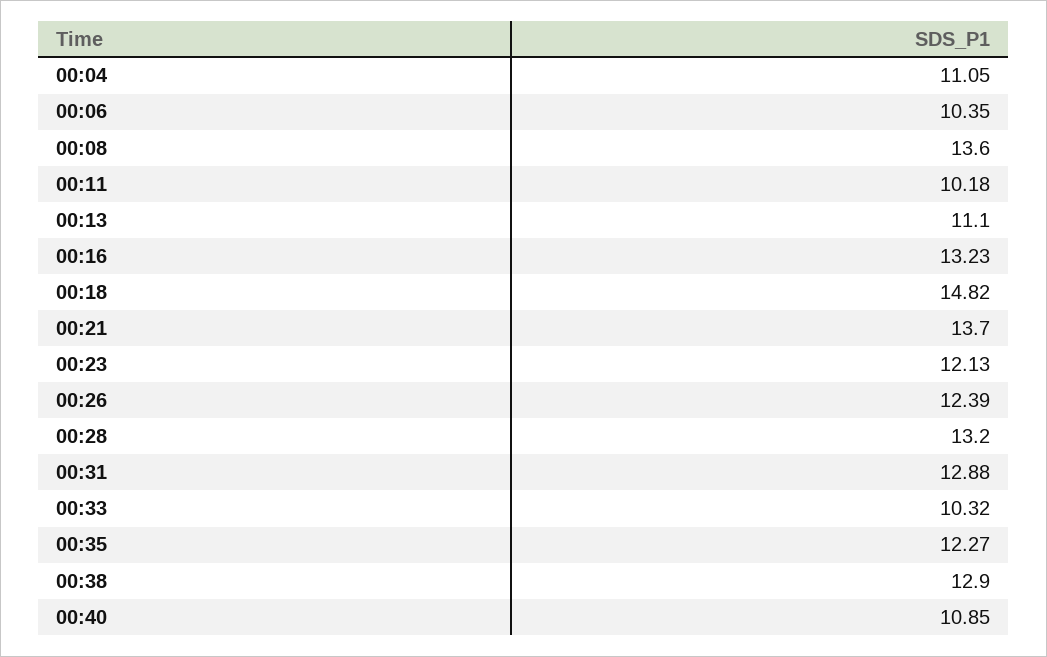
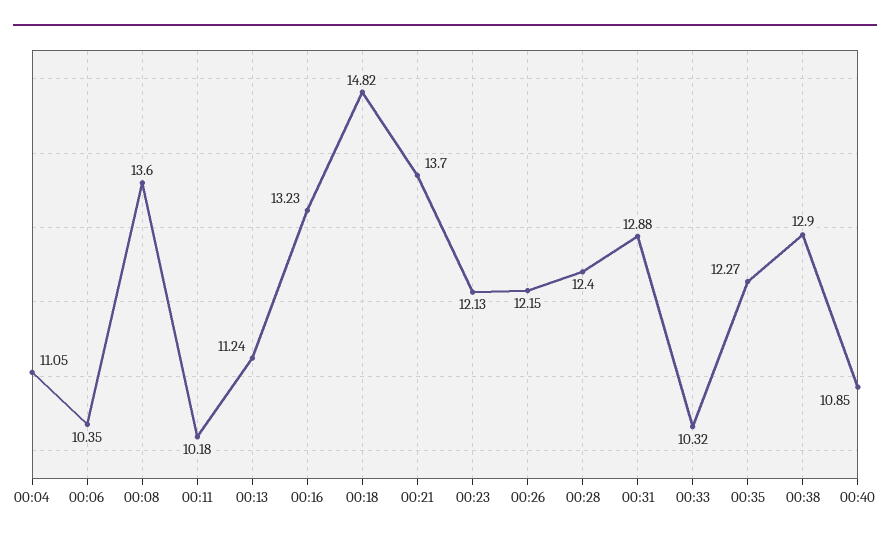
  {
    "00:04": 11.05,
    "00:06": 10.35,
    "00:08": 13.6,
    "00:11": 10.18,
-   "00:13": 11.1,
+   "00:13": 11.24,
    "00:16": 13.23,
    "00:18": 14.82,
    "00:21": 13.7,
    "00:23": 12.13,
-   "00:26": 12.39,
+   "00:26": 12.15,
-   "00:28": 13.2,
+   "00:28": 12.4,
    "00:31": 12.88,
    "00:33": 10.32,
    "00:35": 12.27,
    "00:38": 12.9,
    "00:40": 10.85
  }

